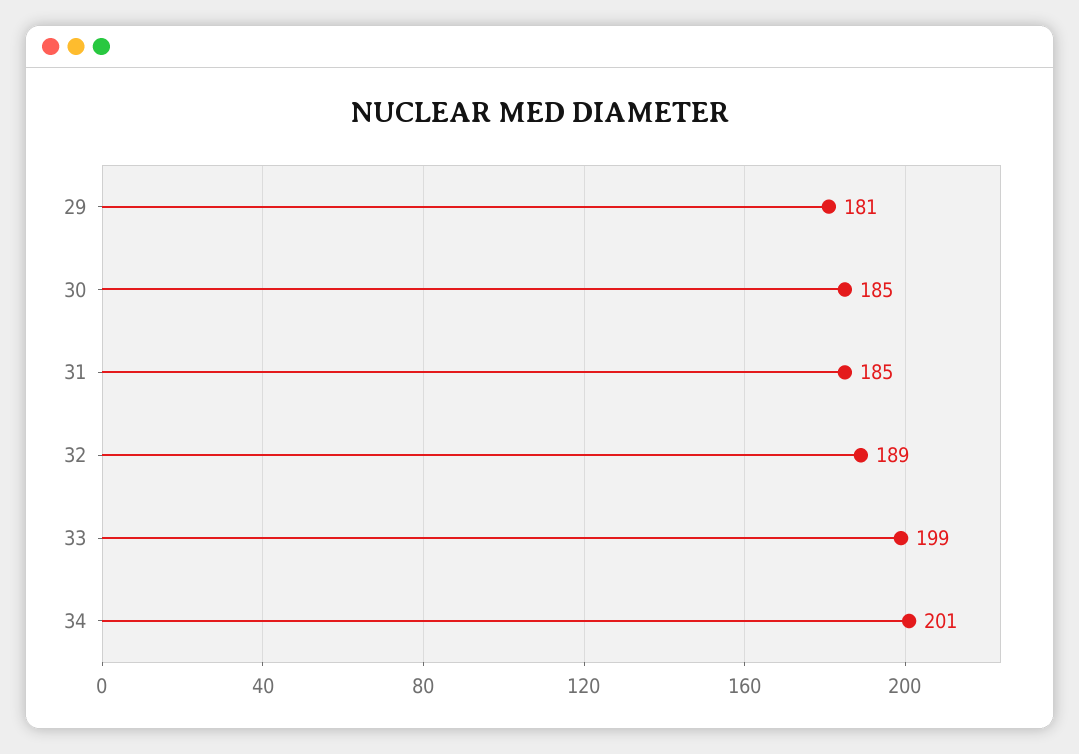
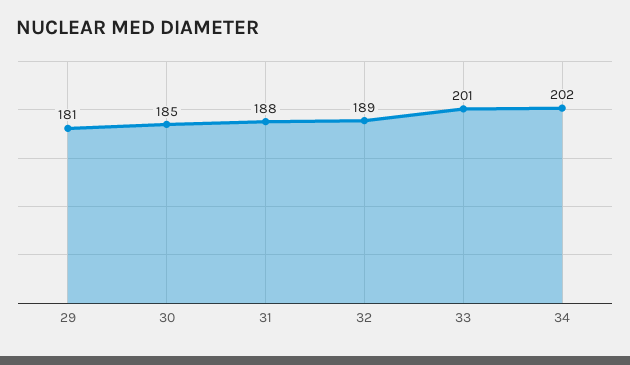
  {
    "29": 181,
    "30": 185,
-   "31": 185,
+   "31": 188,
    "32": 189,
-   "33": 199,
+   "33": 201,
-   "34": 201
+   "34": 202
  }

